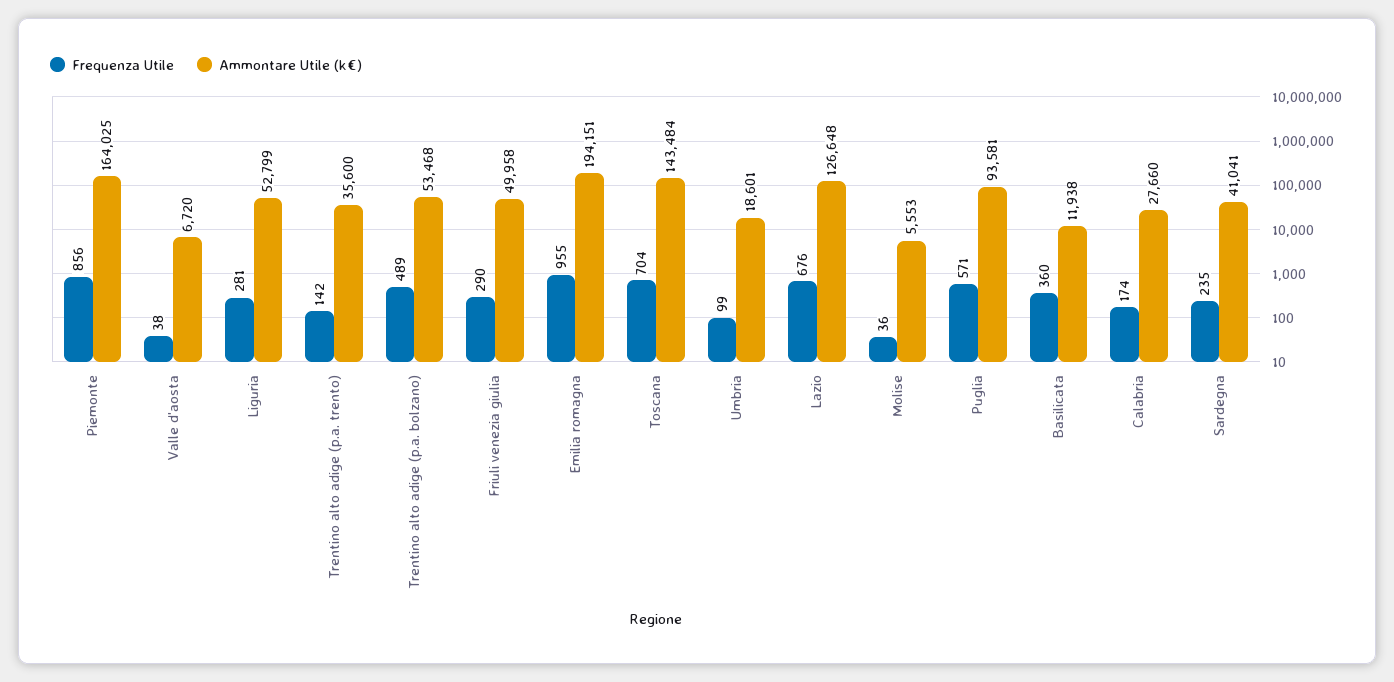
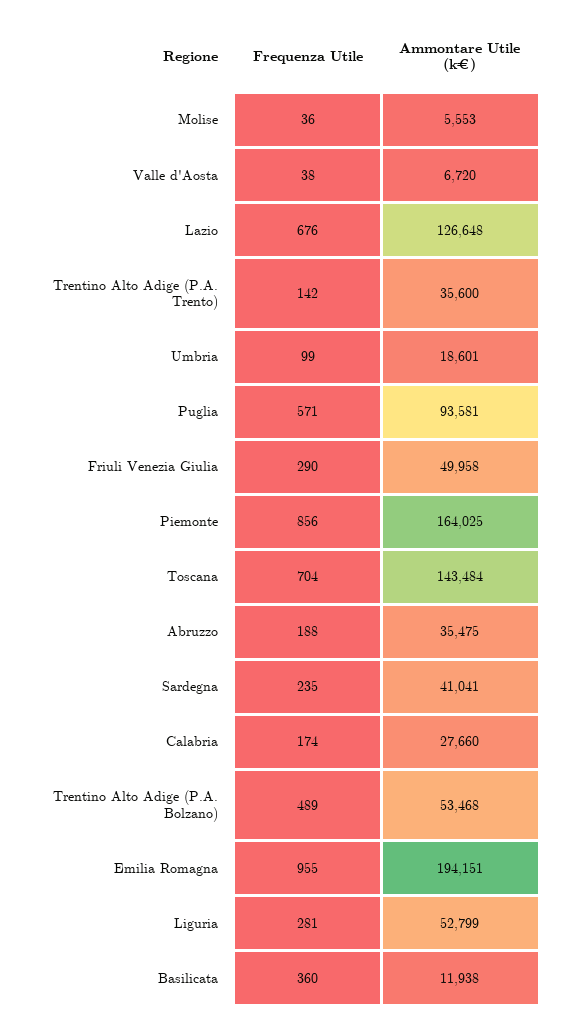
  {
    "Frequenza Utile": {
      "Piemonte": 856,
      "Valle d'aosta": 38,
      "Liguria": 281,
      "Trentino alto adige (p.a. trento)": 142,
      "Trentino alto adige (p.a. bolzano)": 489,
      "Friuli venezia giulia": 290,
      "Emilia romagna": 955,
      "Toscana": 704,
      "Umbria": 99,
      "Lazio": 676,
      "Molise": 36,
      "Puglia": 571,
      "Basilicata": 360,
      "Calabria": 174,
-     "Sardegna": 235
+     "Sardegna": 235,
+     "Abruzzo": 188
    },
    "Ammontare Utile (k€)": {
      "Piemonte": 164025,
      "Valle d'aosta": 6720,
      "Liguria": 52799,
      "Trentino alto adige (p.a. trento)": 35600,
      "Trentino alto adige (p.a. bolzano)": 53468,
      "Friuli venezia giulia": 49958,
      "Emilia romagna": 194151,
      "Toscana": 143484,
      "Umbria": 18601,
      "Lazio": 126648,
      "Molise": 5553,
      "Puglia": 93581,
      "Basilicata": 11938,
      "Calabria": 27660,
-     "Sardegna": 41041
+     "Sardegna": 41041,
+     "Abruzzo": 35475
    }
  }

